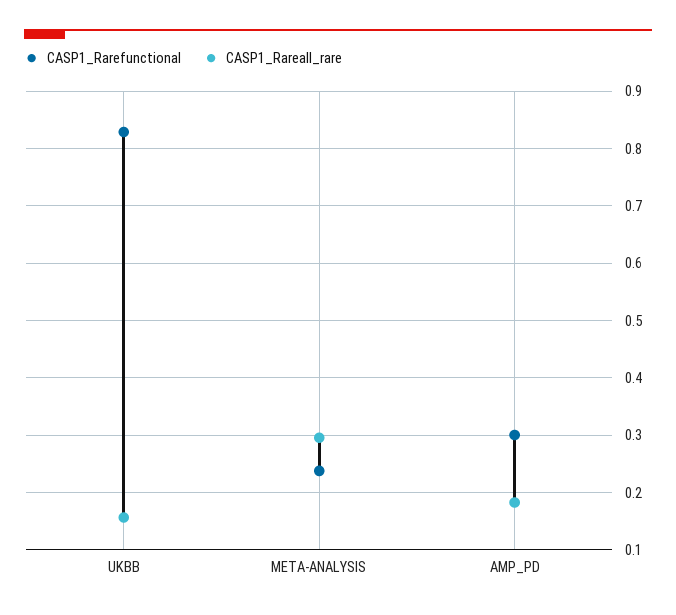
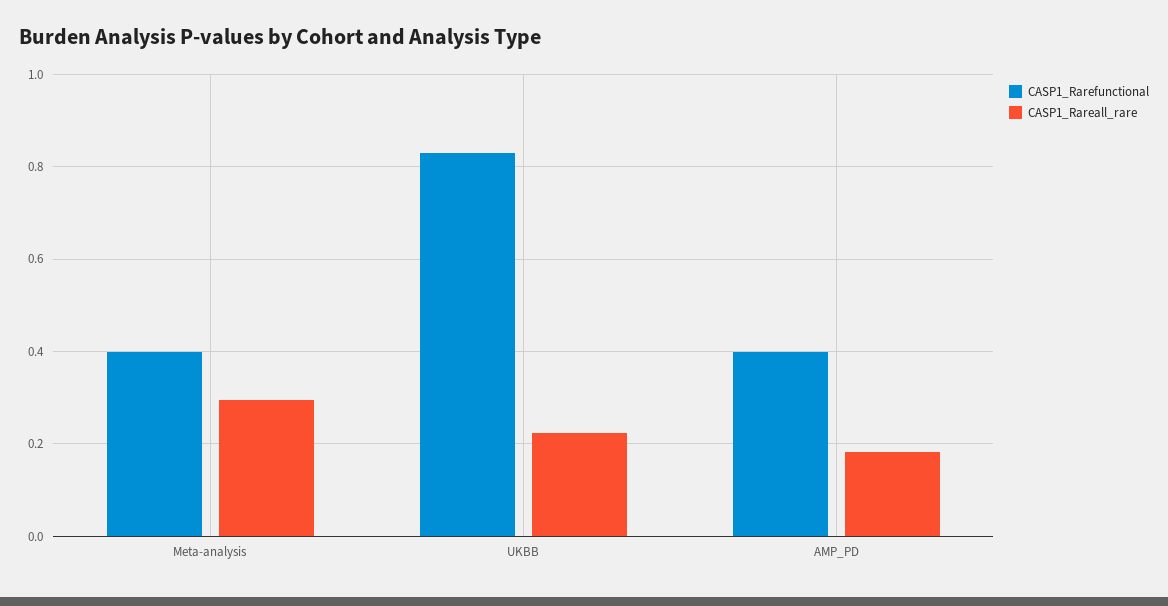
  {
    "CASP1_Rarefunctional": {
      "UKBB": 0.82,
-     "META-ANALYSIS": 0.24,
+     "META-ANALYSIS": 0.4,
-     "AMP_PD": 0.3
+     "AMP_PD": 0.4
    },
    "CASP1_Rareall_rare": {
-     "UKBB": 0.16,
+     "UKBB": 0.22,
      "META-ANALYSIS": 0.3,
      "AMP_PD": 0.18
    }
  }

